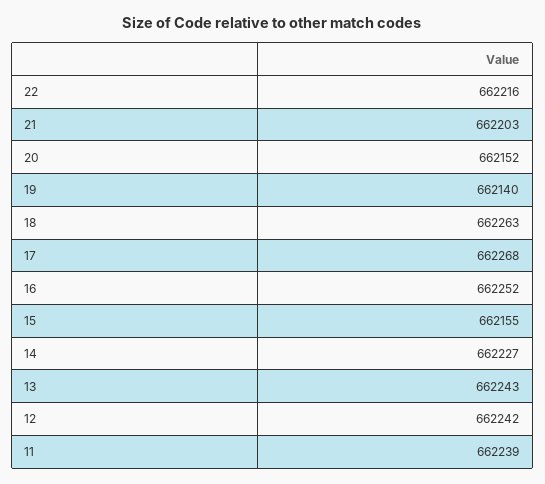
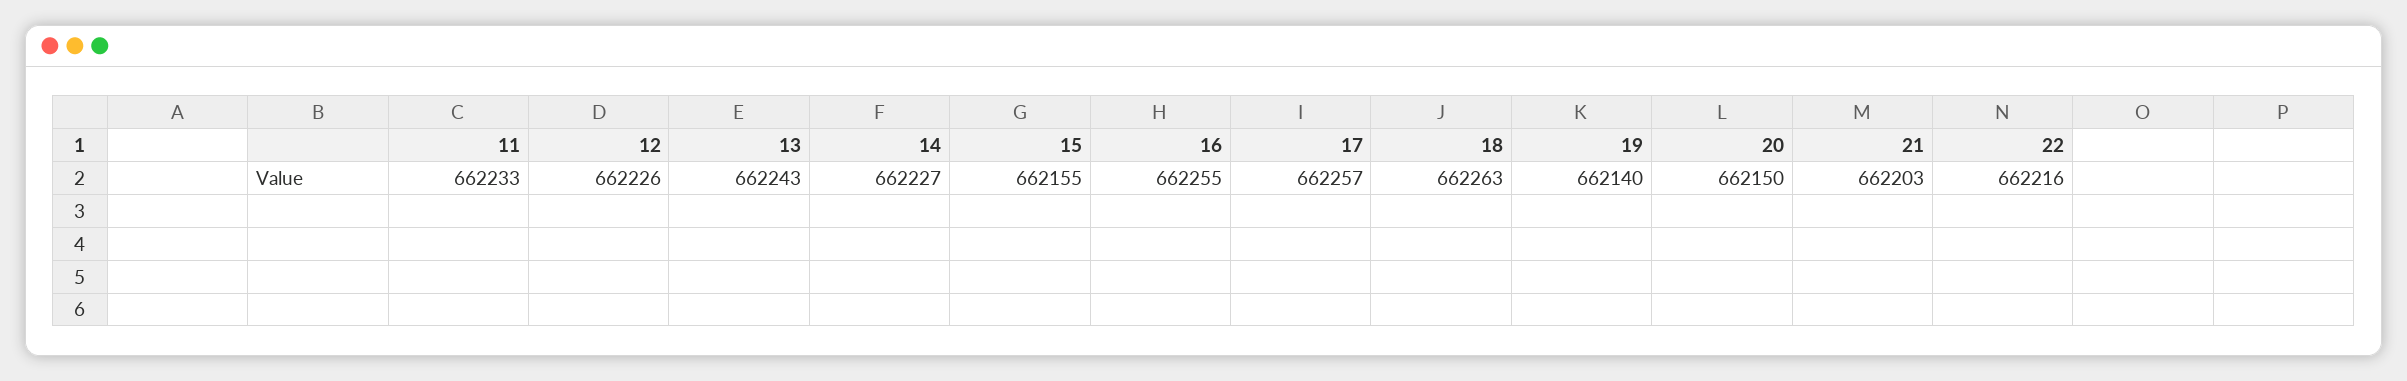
  {
    "22": 662216,
    "21": 662203,
-   "20": 662152,
+   "20": 662150,
    "19": 662140,
    "18": 662263,
-   "17": 662268,
+   "17": 662257,
-   "16": 662252,
+   "16": 662255,
    "15": 662155,
    "14": 662227,
    "13": 662243,
-   "12": 662242,
+   "12": 662226,
-   "11": 662239
+   "11": 662233
  }

